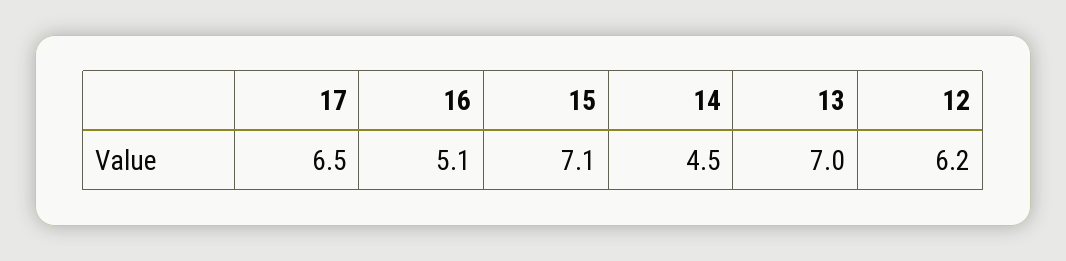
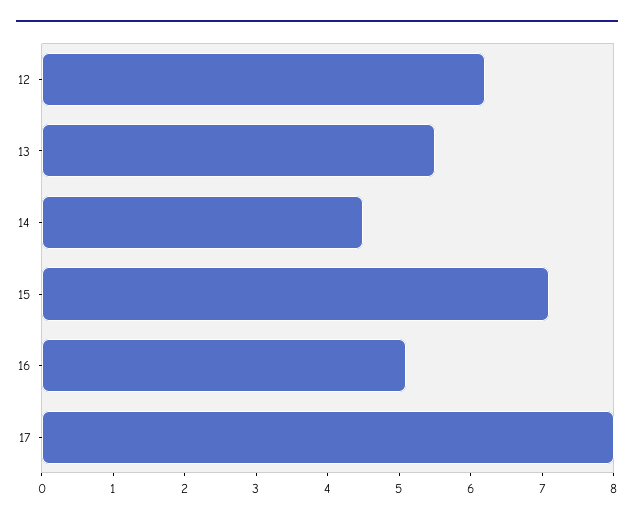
  {
-   "17": 6.5,
+   "17": 8,
    "16": 5.1,
    "15": 7.1,
    "14": 4.5,
-   "13": 7,
+   "13": 5.5,
    "12": 6.2
  }

